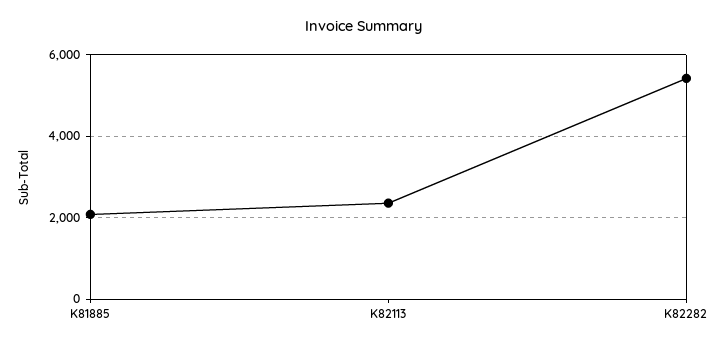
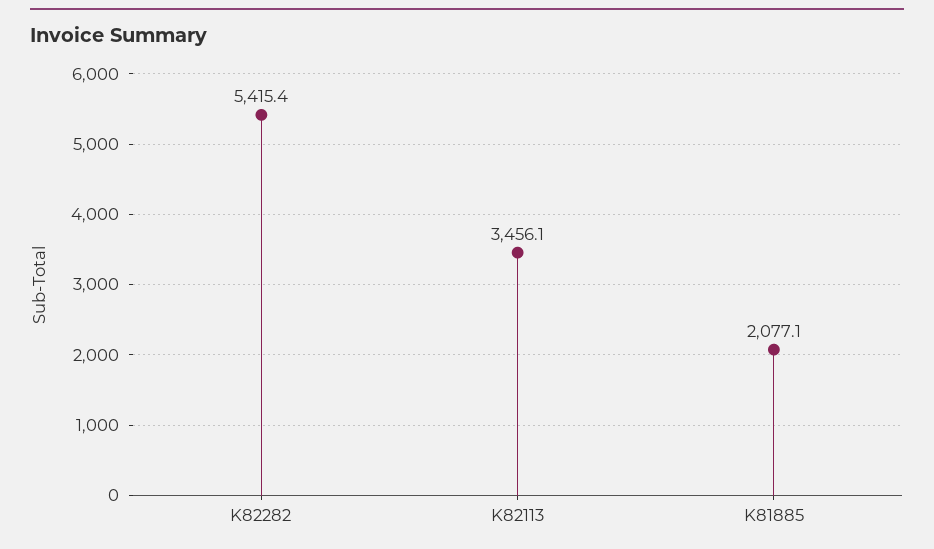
  {
    "K81885": 2077.1,
-   "K82113": 2400,
+   "K82113": 3456.1,
    "K82282": 5415.4
  }

